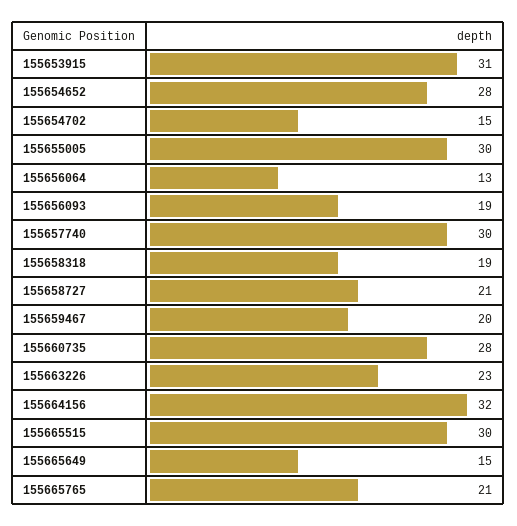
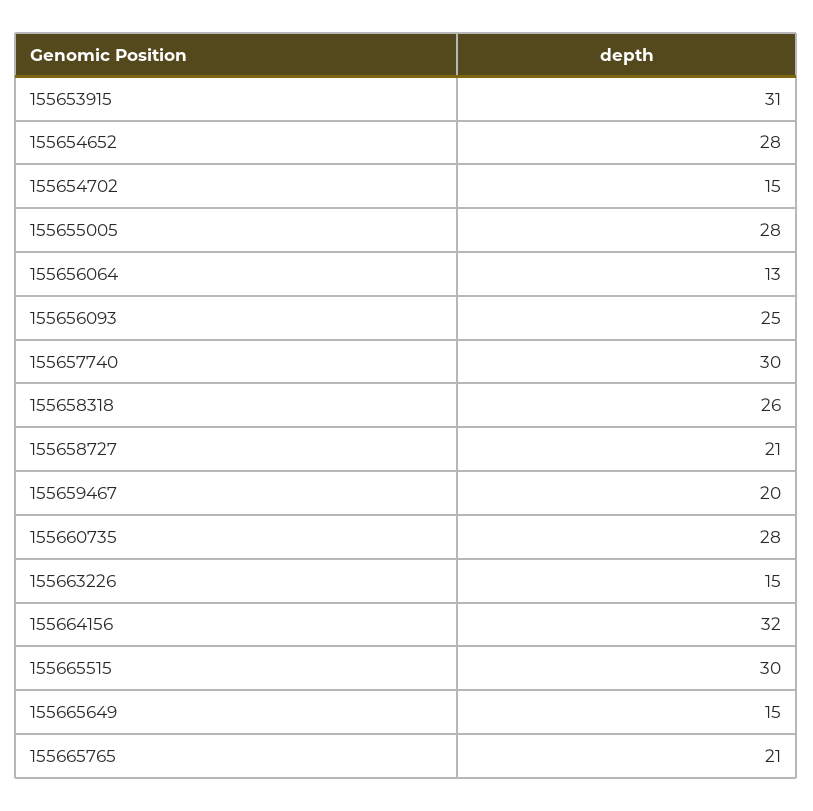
  {
    "155653915": 31,
    "155654652": 28,
    "155654702": 15,
-   "155655005": 30,
+   "155655005": 28,
    "155656064": 13,
-   "155656093": 19,
+   "155656093": 25,
    "155657740": 30,
-   "155658318": 19,
+   "155658318": 26,
    "155658727": 21,
    "155659467": 20,
    "155660735": 28,
-   "155663226": 23,
+   "155663226": 15,
    "155664156": 32,
    "155665515": 30,
    "155665649": 15,
    "155665765": 21
  }

